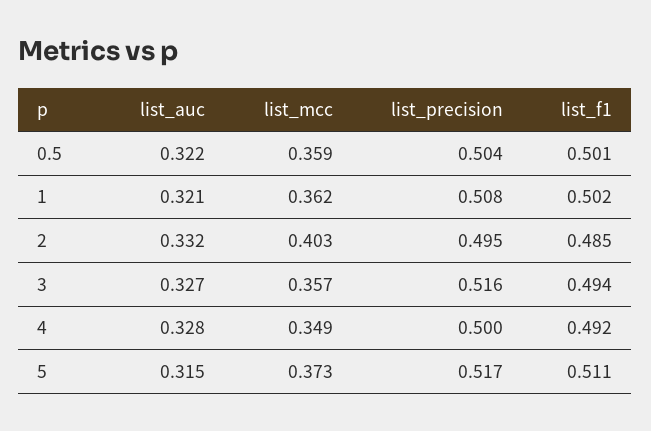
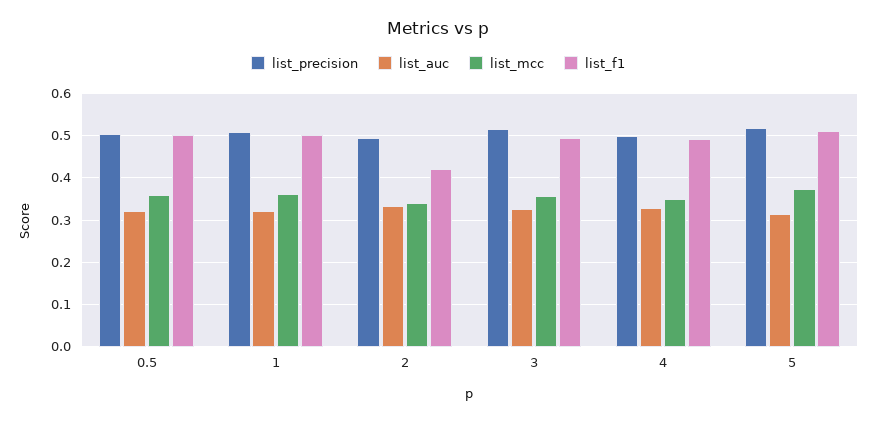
  {
    "list_auc": {
      "0.5": 0.322,
      "1": 0.321,
      "2": 0.332,
      "3": 0.327,
      "4": 0.328,
      "5": 0.315
    },
    "list_mcc": {
      "0.5": 0.359,
      "1": 0.362,
-     "2": 0.403,
+     "2": 0.34,
      "3": 0.357,
      "4": 0.349,
      "5": 0.373
    },
    "list_precision": {
      "0.5": 0.504,
      "1": 0.508,
      "2": 0.495,
      "3": 0.516,
      "4": 0.5,
      "5": 0.517
    },
    "list_f1": {
      "0.5": 0.501,
      "1": 0.502,
-     "2": 0.485,
+     "2": 0.42,
      "3": 0.494,
      "4": 0.492,
      "5": 0.511
    }
  }

